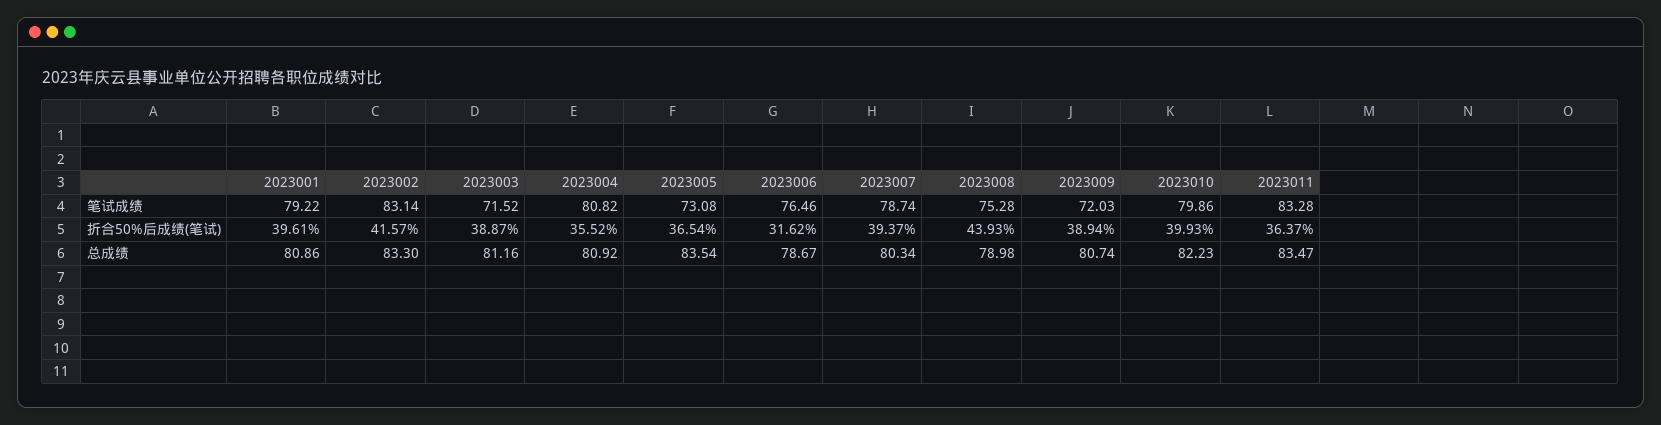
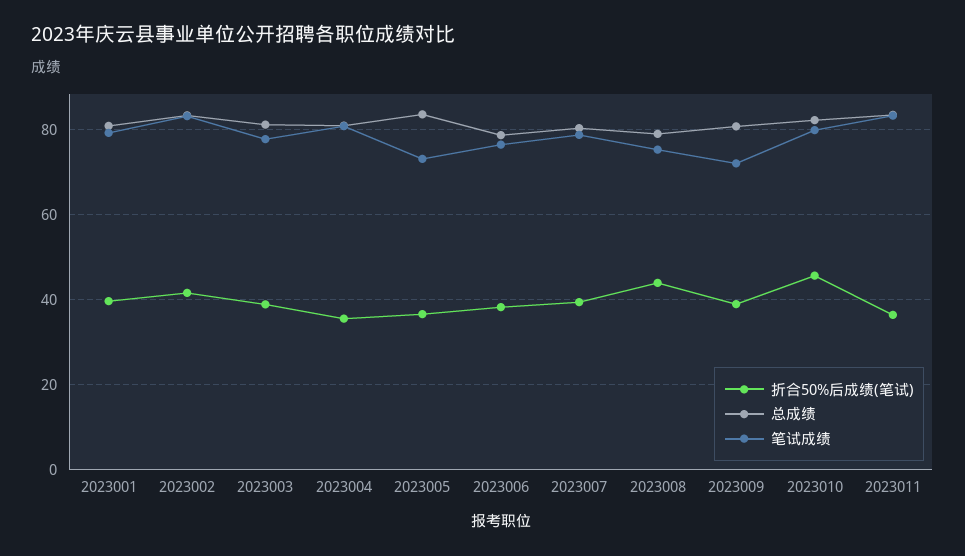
  {
    "笔试成绩": {
      "2023001": 79.22,
      "2023002": 83.14,
-     "2023003": 71.52,
+     "2023003": 78,
      "2023004": 80.82,
      "2023005": 73.08,
      "2023006": 76.46,
      "2023007": 78.74,
      "2023008": 75.28,
      "2023009": 72.03,
      "2023010": 79.86,
      "2023011": 83.28
    },
    "折合50%后成绩(笔试)": {
      "2023001": 39.61,
      "2023002": 41.57,
      "2023003": 38.87,
      "2023004": 35.52,
      "2023005": 36.54,
-     "2023006": 31.62,
+     "2023006": 38,
      "2023007": 39.37,
      "2023008": 43.93,
      "2023009": 38.94,
-     "2023010": 39.93,
+     "2023010": 46,
      "2023011": 36.37
    },
    "总成绩": {
      "2023001": 80.86,
      "2023002": 83.3,
      "2023003": 81.16,
      "2023004": 80.92,
      "2023005": 83.54,
      "2023006": 78.67,
      "2023007": 80.34,
      "2023008": 78.98,
      "2023009": 80.74,
      "2023010": 82.23,
      "2023011": 83.47
    }
  }

